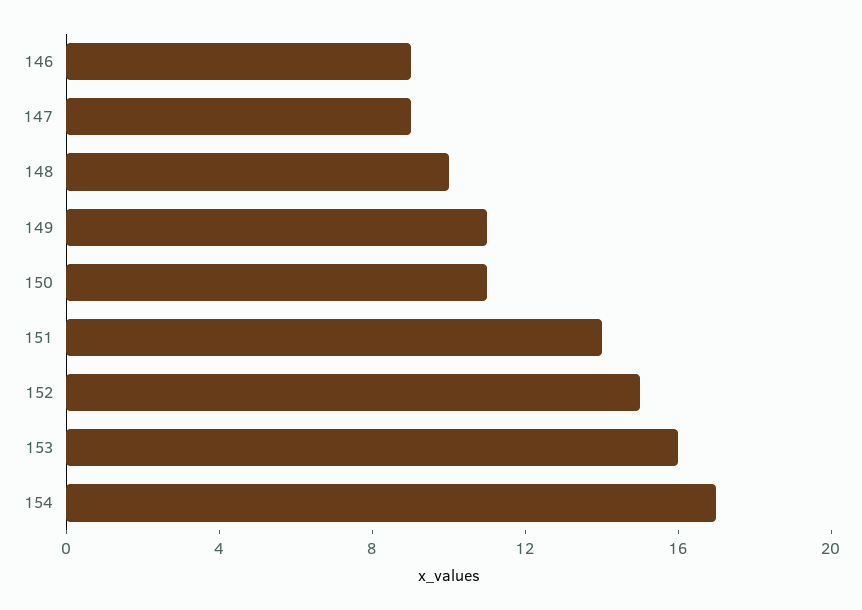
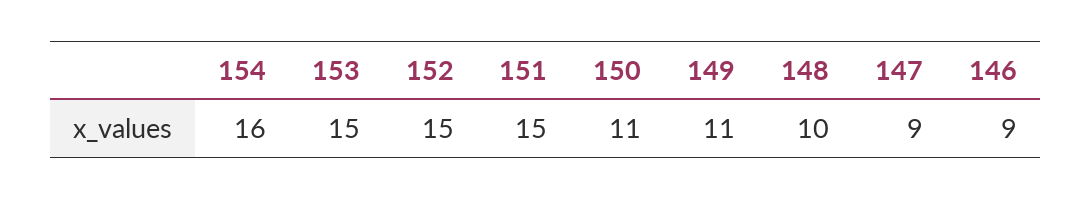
  {
    "146": 9,
    "147": 9,
    "148": 10,
    "149": 11,
    "150": 11,
-   "151": 14,
+   "151": 15,
    "152": 15,
-   "153": 16,
+   "153": 15,
-   "154": 17
+   "154": 16
  }

